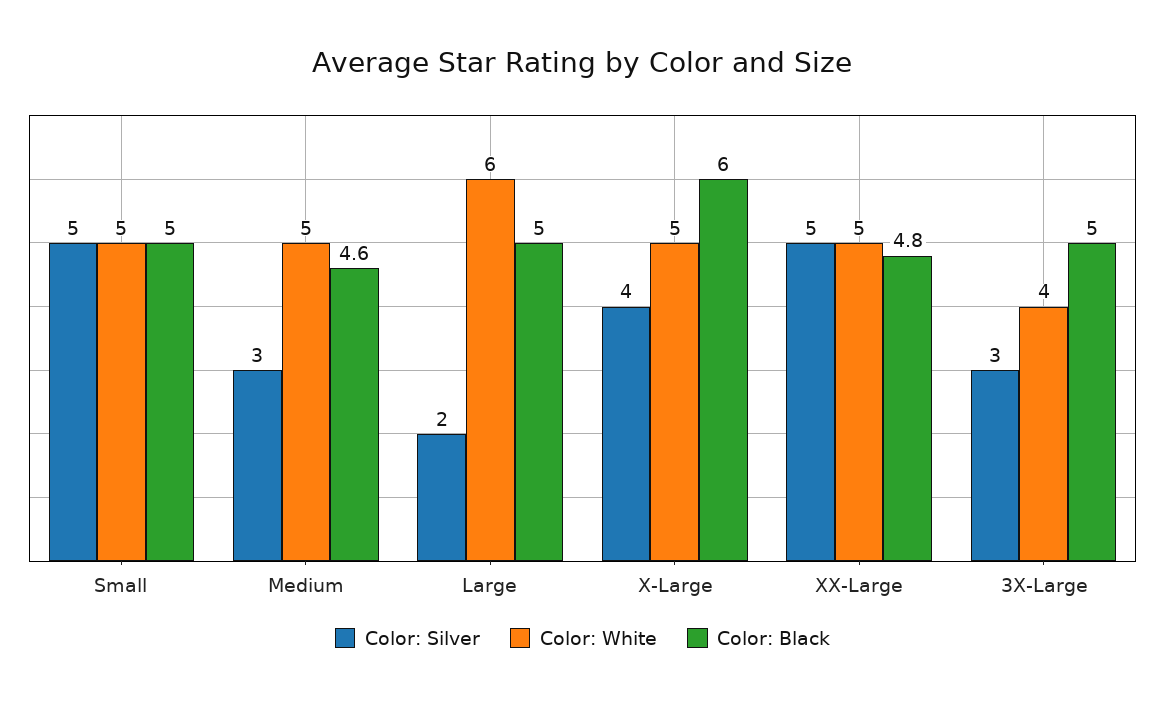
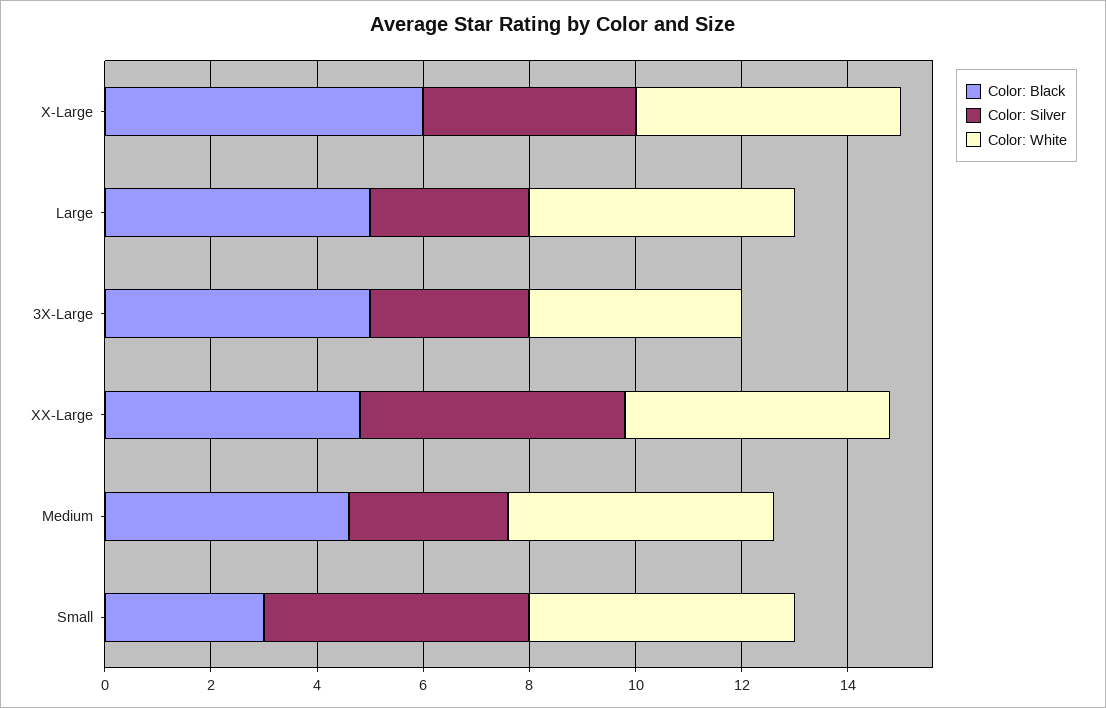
  {
    "Color: Silver": {
      "Small": 5,
      "Medium": 3,
-     "Large": 2,
+     "Large": 3,
      "X-Large": 4,
      "XX-Large": 5,
      "3X-Large": 3
    },
    "Color: White": {
      "Small": 5,
      "Medium": 5,
-     "Large": 6,
+     "Large": 5,
      "X-Large": 5,
      "XX-Large": 5,
      "3X-Large": 4
    },
    "Color: Black": {
-     "Small": 5,
+     "Small": 3,
      "Medium": 4.6,
      "Large": 5,
      "X-Large": 6,
      "XX-Large": 4.8,
      "3X-Large": 5
    }
  }

